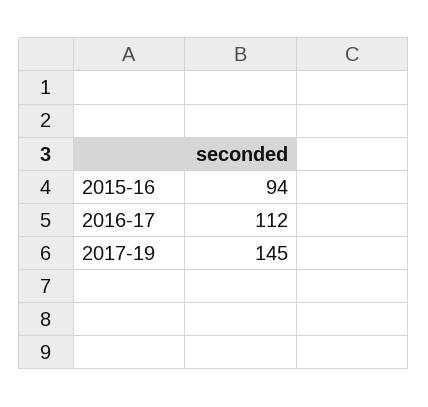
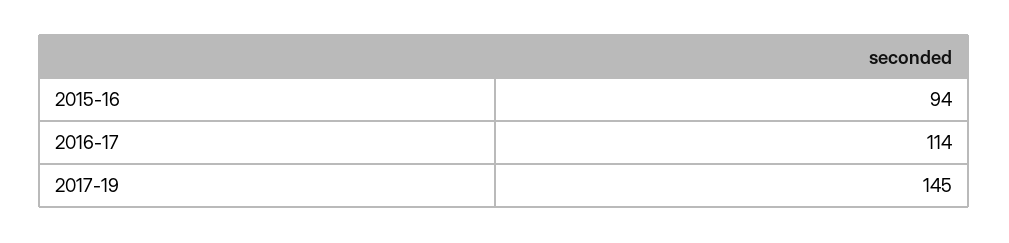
  {
    "2015-16": 94,
-   "2016-17": 112,
+   "2016-17": 114,
    "2017-19": 145
  }

